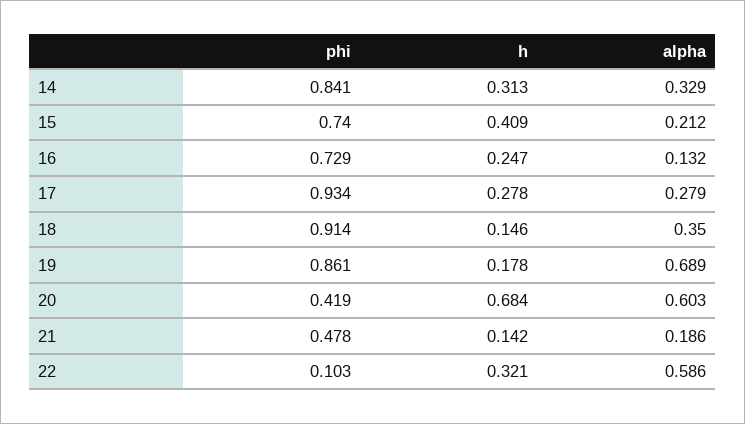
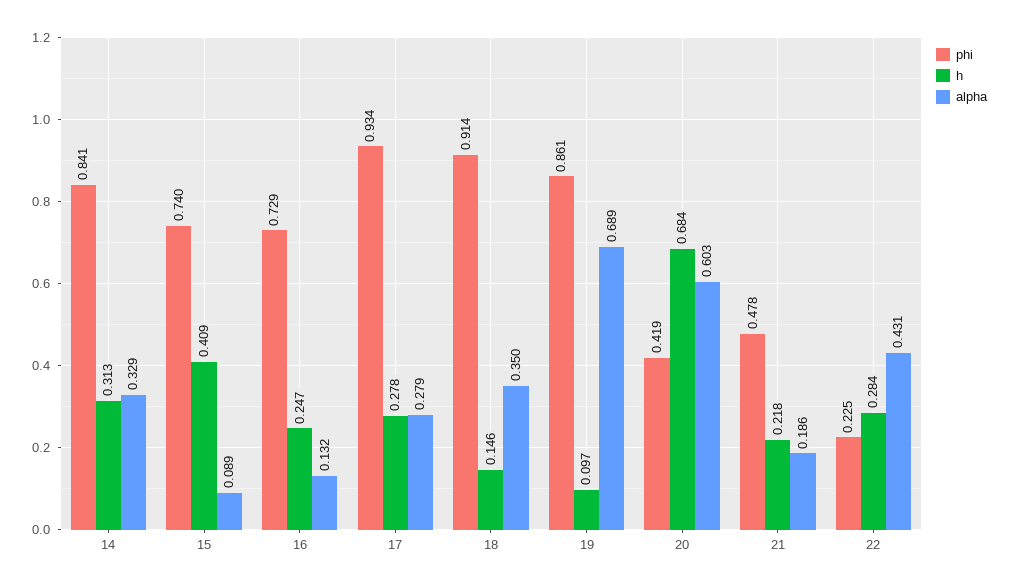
  {
    "phi": {
      "14": 0.841,
      "15": 0.74,
      "16": 0.729,
      "17": 0.934,
      "18": 0.914,
      "19": 0.861,
      "20": 0.419,
      "21": 0.478,
-     "22": 0.103
+     "22": 0.225
    },
    "h": {
      "14": 0.313,
      "15": 0.409,
      "16": 0.247,
      "17": 0.278,
      "18": 0.146,
-     "19": 0.178,
+     "19": 0.097,
      "20": 0.684,
-     "21": 0.142,
+     "21": 0.218,
-     "22": 0.321
+     "22": 0.284
    },
    "alpha": {
      "14": 0.329,
-     "15": 0.212,
+     "15": 0.089,
      "16": 0.132,
      "17": 0.279,
      "18": 0.35,
      "19": 0.689,
      "20": 0.603,
      "21": 0.186,
-     "22": 0.586
+     "22": 0.431
    }
  }

